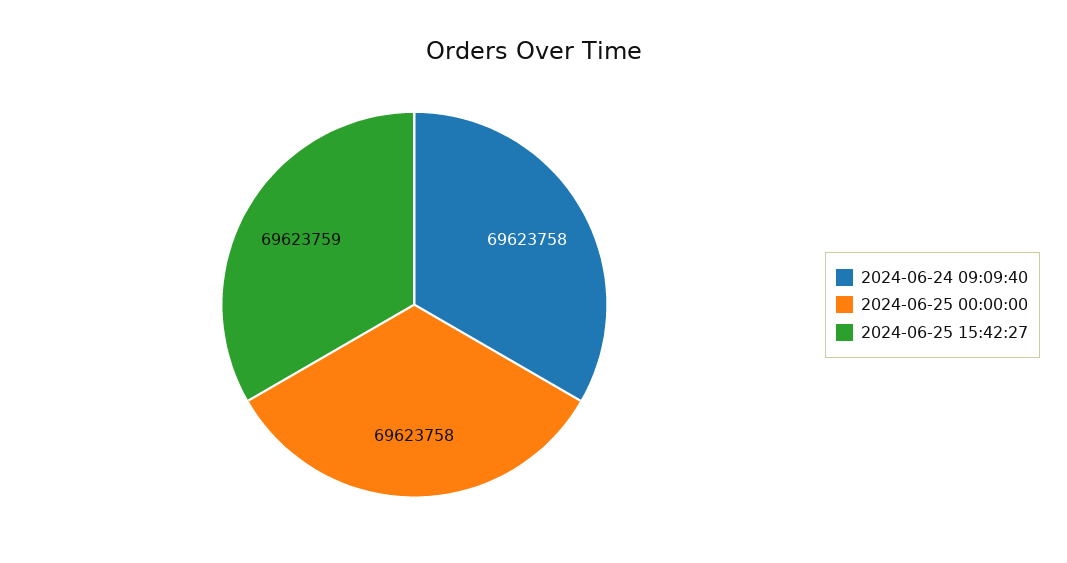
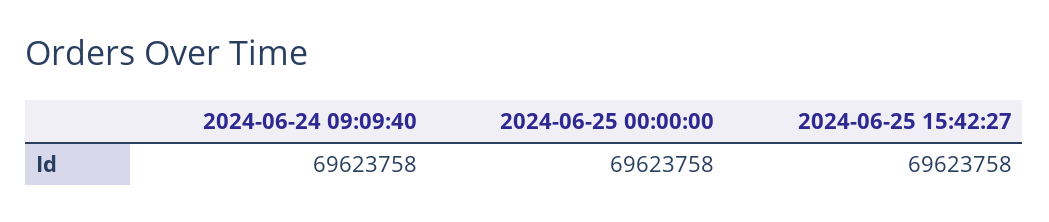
  {
    "2024-06-24 09:09:40": 69623758,
    "2024-06-25 00:00:00": 69623758,
-   "2024-06-25 15:42:27": 69623759
+   "2024-06-25 15:42:27": 69623758
  }

